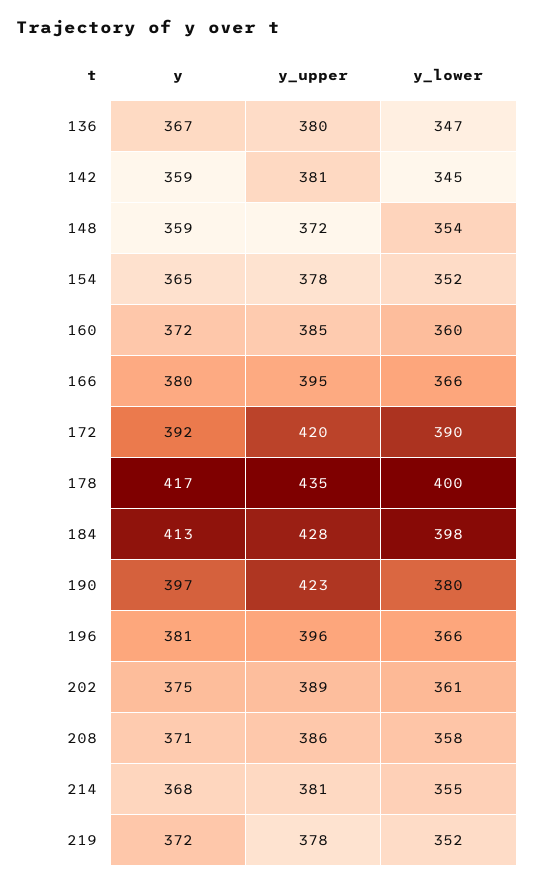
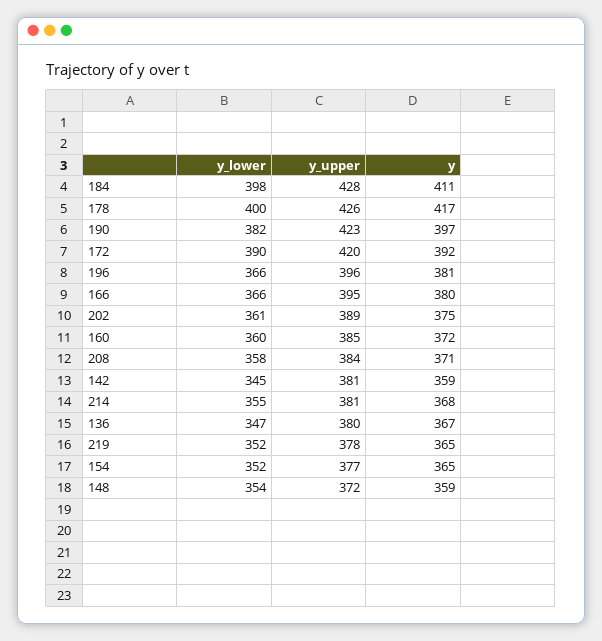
  {
    "y": {
      "136": 367,
      "142": 359,
      "148": 359,
      "154": 365,
      "160": 372,
      "166": 380,
      "172": 392,
      "178": 417,
-     "184": 413,
+     "184": 411,
      "190": 397,
      "196": 381,
      "202": 375,
      "208": 371,
      "214": 368,
-     "219": 372
+     "219": 365
    },
    "y_upper": {
      "136": 380,
      "142": 381,
      "148": 372,
-     "154": 378,
+     "154": 377,
      "160": 385,
      "166": 395,
      "172": 420,
-     "178": 435,
+     "178": 426,
      "184": 428,
      "190": 423,
      "196": 396,
      "202": 389,
-     "208": 386,
+     "208": 384,
      "214": 381,
      "219": 378
    },
    "y_lower": {
      "136": 347,
      "142": 345,
      "148": 354,
      "154": 352,
      "160": 360,
      "166": 366,
      "172": 390,
      "178": 400,
      "184": 398,
-     "190": 380,
+     "190": 382,
      "196": 366,
      "202": 361,
      "208": 358,
      "214": 355,
      "219": 352
    }
  }

